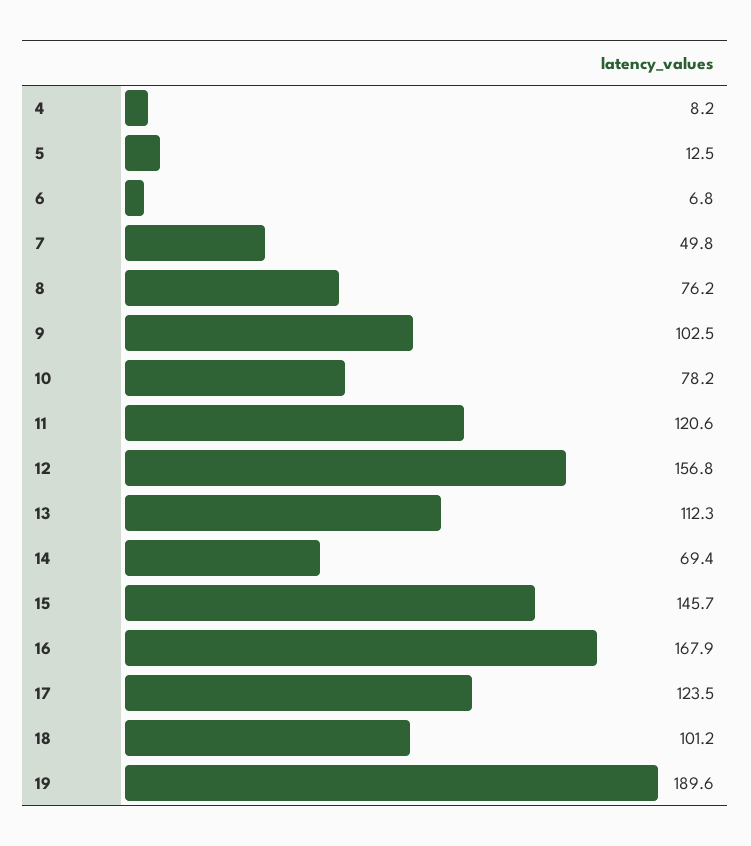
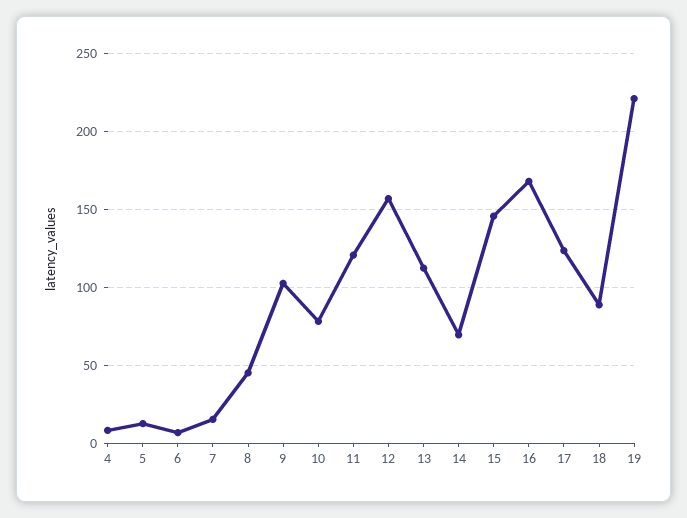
  {
    "4": 8.2,
    "5": 12.5,
    "6": 6.8,
-   "7": 49.8,
+   "7": 15,
-   "8": 76.2,
+   "8": 45,
    "9": 102.5,
    "10": 78.2,
    "11": 120.6,
    "12": 156.8,
    "13": 112.3,
    "14": 69.4,
    "15": 145.7,
    "16": 167.9,
    "17": 123.5,
-   "18": 101.2,
+   "18": 90,
-   "19": 189.6
+   "19": 220
  }

